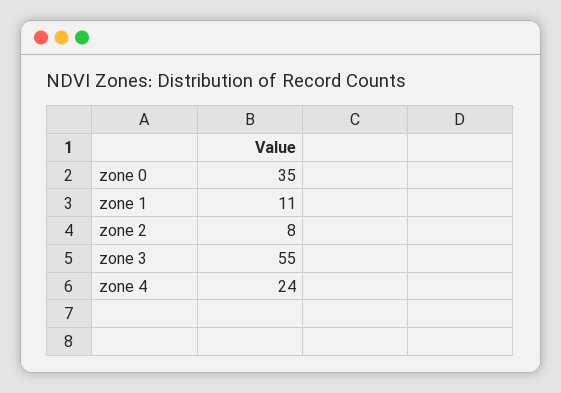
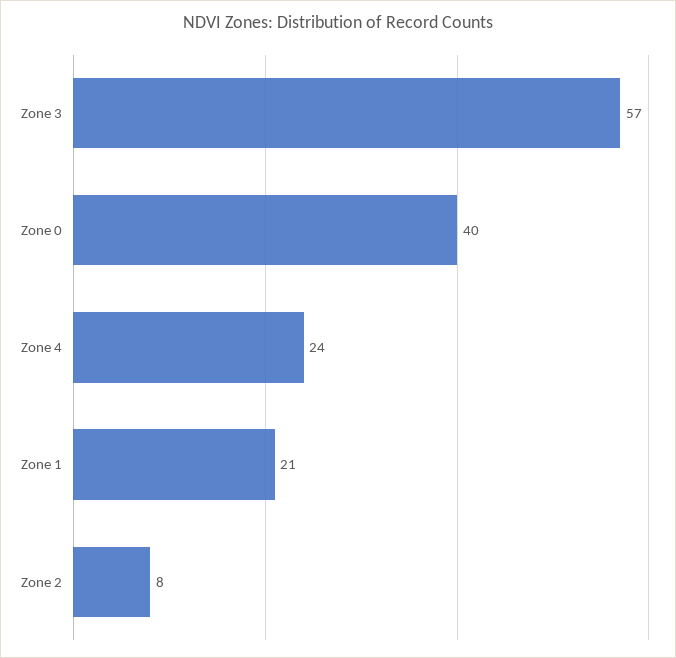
  {
-   "zone 0": 35,
+   "zone 0": 40,
-   "zone 1": 11,
+   "zone 1": 21,
    "zone 2": 8,
-   "zone 3": 55,
+   "zone 3": 57,
    "zone 4": 24
  }

